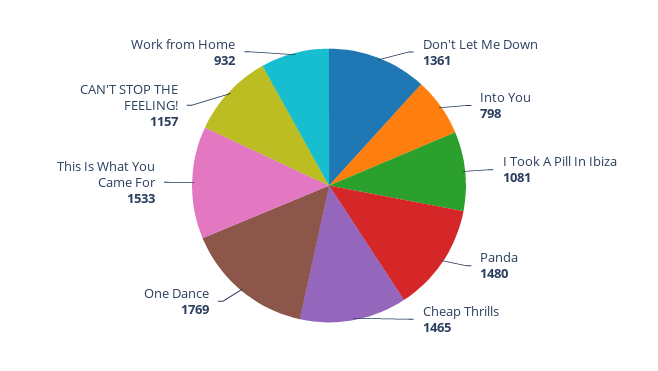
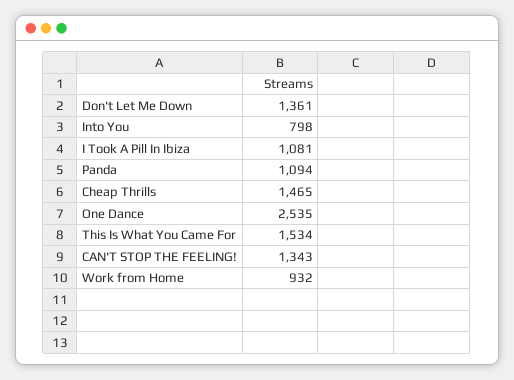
  {
    "Don't Let Me Down": 1361,
    "Into You": 798,
    "I Took A Pill In Ibiza": 1081,
-   "Panda": 1480,
+   "Panda": 1094,
    "Cheap Thrills": 1465,
-   "One Dance": 1769,
+   "One Dance": 2535,
-   "This Is What You Came For": 1533,
+   "This Is What You Came For": 1534,
-   "CAN'T STOP THE FEELING!": 1157,
+   "CAN'T STOP THE FEELING!": 1343,
    "Work from Home": 932
  }

